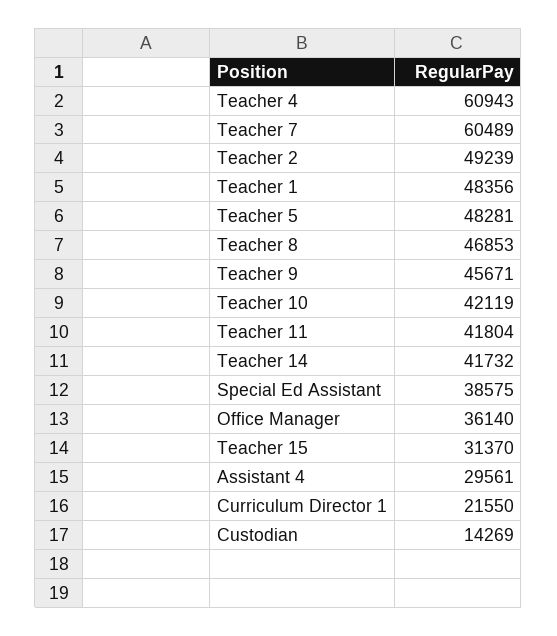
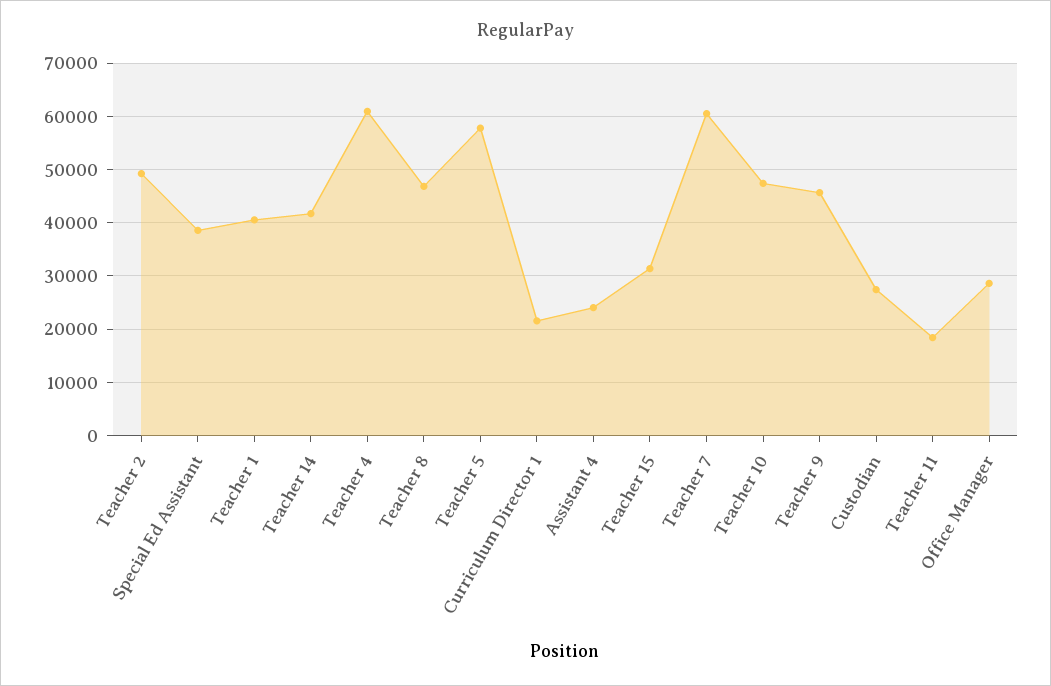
  {
    "Teacher 4": 60943,
    "Teacher 7": 60489,
    "Teacher 2": 49239,
-   "Teacher 1": 48356,
+   "Teacher 1": 40000,
-   "Teacher 5": 48281,
+   "Teacher 5": 58000,
    "Teacher 8": 46853,
    "Teacher 9": 45671,
-   "Teacher 10": 42119,
+   "Teacher 10": 48000,
-   "Teacher 11": 41804,
+   "Teacher 11": 18000,
    "Teacher 14": 41732,
    "Special Ed Assistant": 38575,
-   "Office Manager": 36140,
+   "Office Manager": 28000,
    "Teacher 15": 31370,
-   "Assistant 4": 29561,
+   "Assistant 4": 24000,
    "Curriculum Director 1": 21550,
-   "Custodian": 14269
+   "Custodian": 28000
  }

